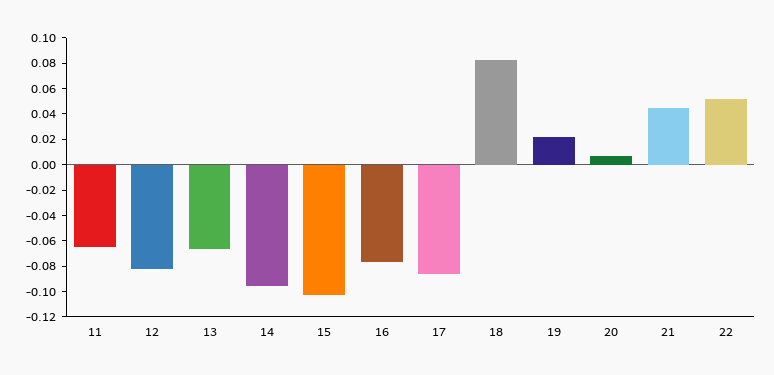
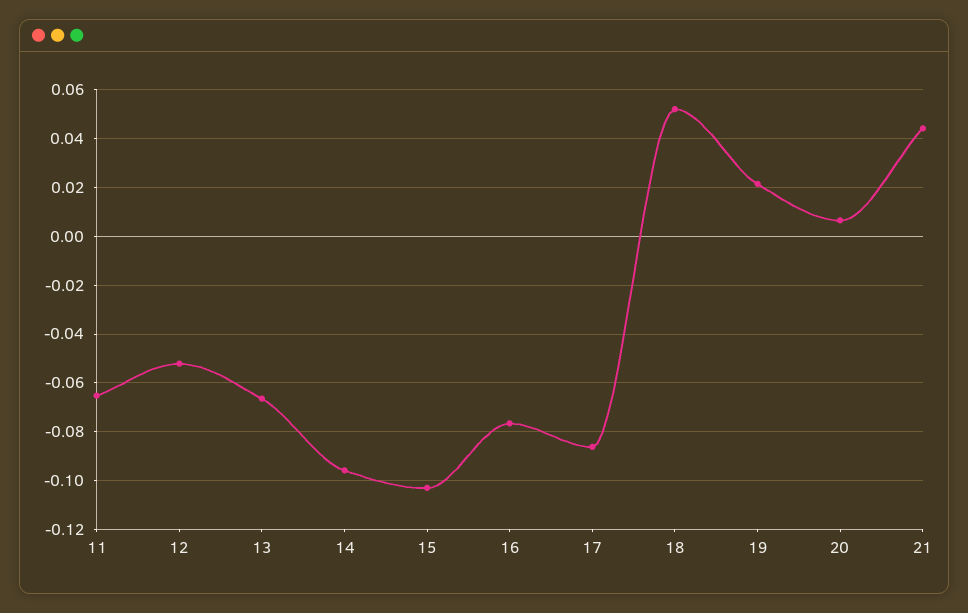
  {
    "11": -0.065,
-   "12": -0.08,
+   "12": -0.0525,
    "13": -0.0675,
    "14": -0.095,
    "15": -0.1025,
    "16": -0.0775,
    "17": -0.085,
-   "18": 0.08,
+   "18": 0.0525,
    "19": 0.0225,
    "20": 0.0075,
-   "21": 0.045,
+   "21": 0.045
-   "22": 0.05
  }

